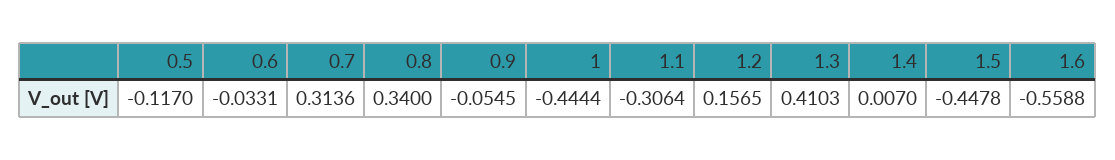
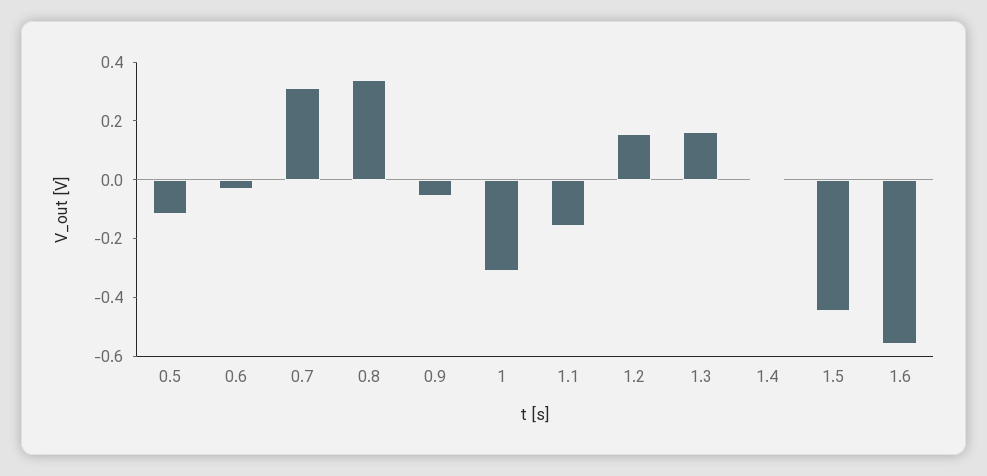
  {
    "0.5": -0.117,
    "0.6": -0.0331,
    "0.7": 0.3136,
    "0.8": 0.34,
    "0.9": -0.0545,
-   "1": -0.4444,
+   "1": -0.3,
-   "1.1": -0.3064,
+   "1.1": -0.15,
    "1.2": 0.1565,
-   "1.3": 0.4103,
+   "1.3": 0.15,
    "1.4": 0.007,
    "1.5": -0.4478,
    "1.6": -0.5588
  }

